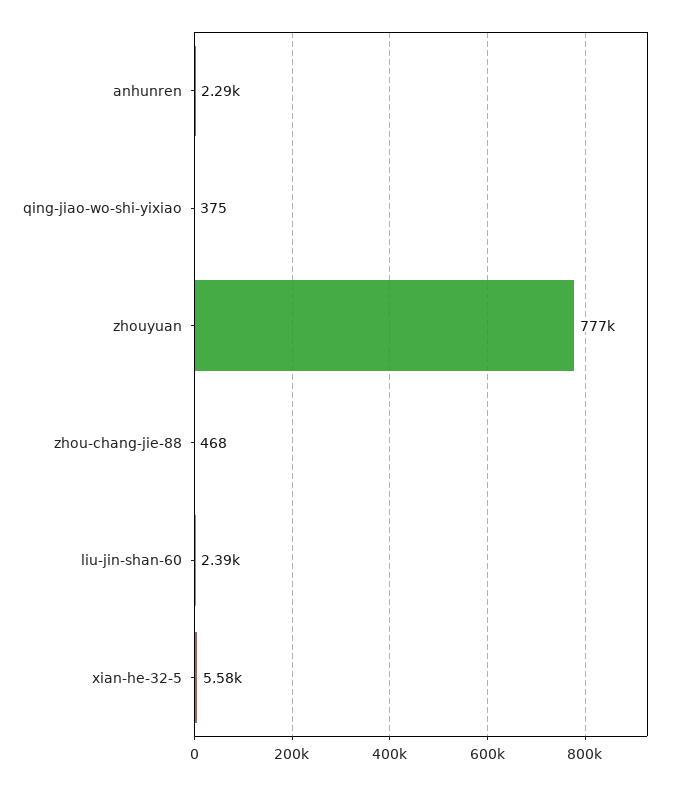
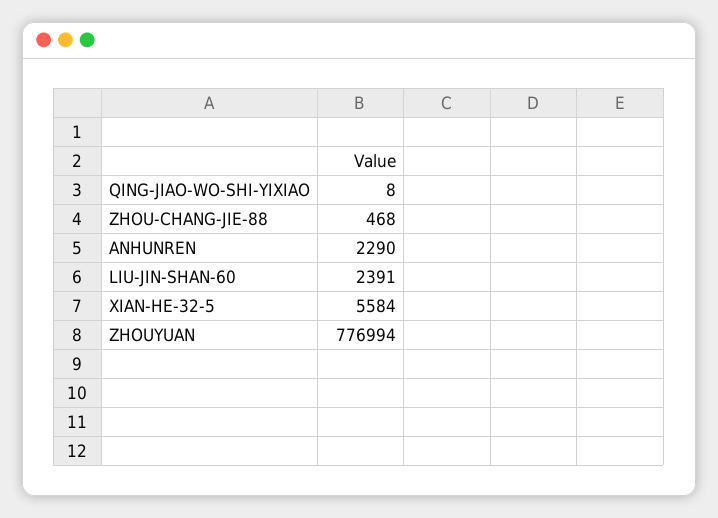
  {
    "anhunren": 2290,
-   "qing-jiao-wo-shi-yixiao": 375,
+   "qing-jiao-wo-shi-yixiao": 8,
    "zhouyuan": 776994,
    "zhou-chang-jie-88": 468,
    "liu-jin-shan-60": 2391,
    "xian-he-32-5": 5584
  }

